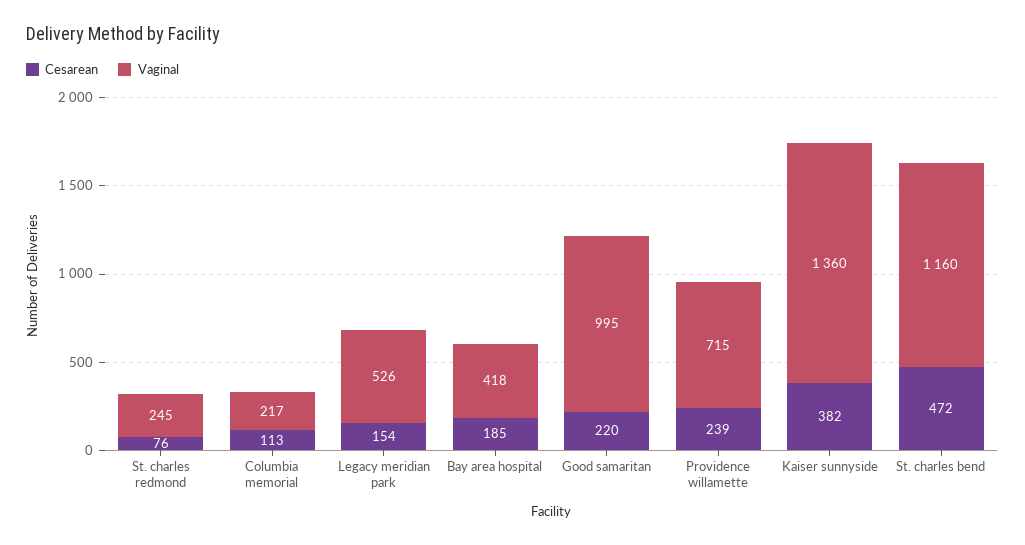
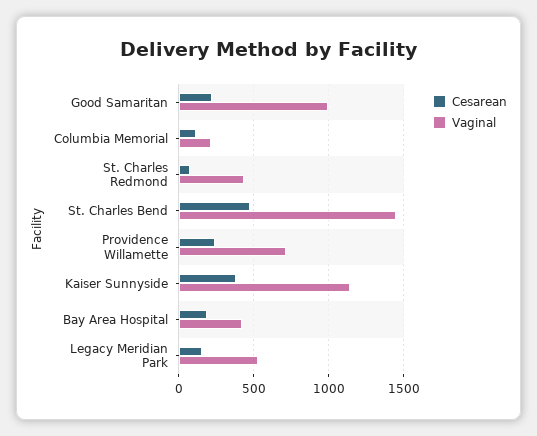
  {
    "Cesarean": {
      "St. charles redmond": 76,
      "Columbia memorial": 113,
      "Legacy meridian park": 154,
      "Bay area hospital": 185,
      "Good samaritan": 220,
      "Providence willamette": 239,
      "Kaiser sunnyside": 382,
      "St. charles bend": 472
    },
    "Vaginal": {
-     "St. charles redmond": 245,
+     "St. charles redmond": 450,
      "Columbia memorial": 217,
      "Legacy meridian park": 526,
      "Bay area hospital": 418,
      "Good samaritan": 995,
      "Providence willamette": 715,
-     "Kaiser sunnyside": 1360,
+     "Kaiser sunnyside": 1150,
-     "St. charles bend": 1160
+     "St. charles bend": 1450
    }
  }

